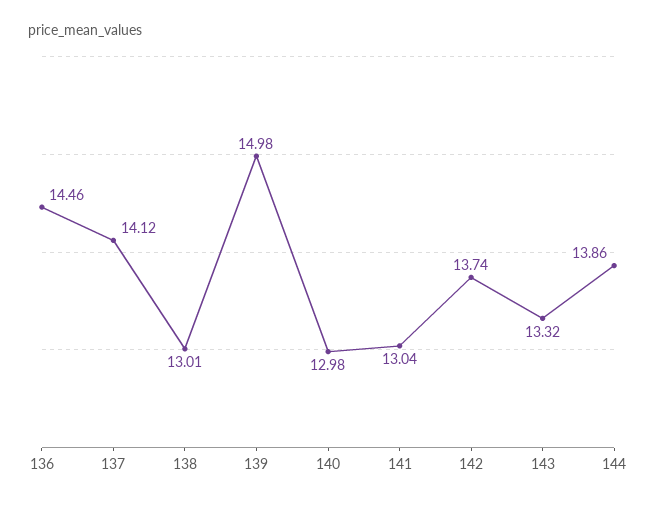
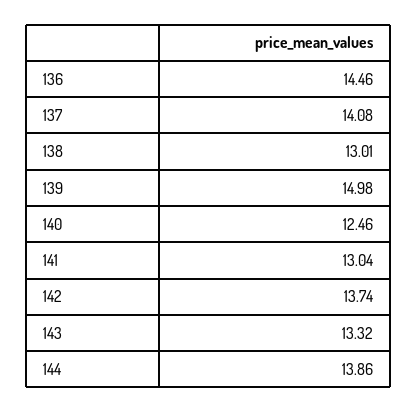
  {
    "136": 14.46,
-   "137": 14.12,
+   "137": 14.08,
    "138": 13.01,
    "139": 14.98,
-   "140": 12.98,
+   "140": 12.46,
    "141": 13.04,
    "142": 13.74,
    "143": 13.32,
    "144": 13.86
  }

